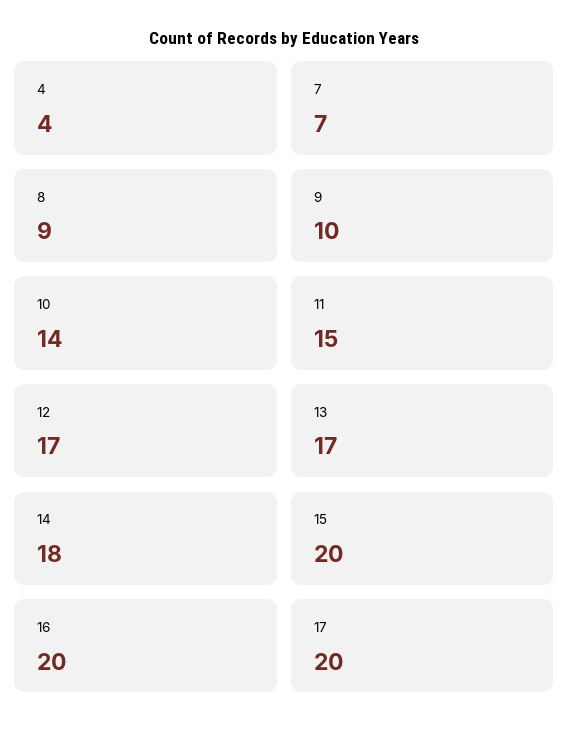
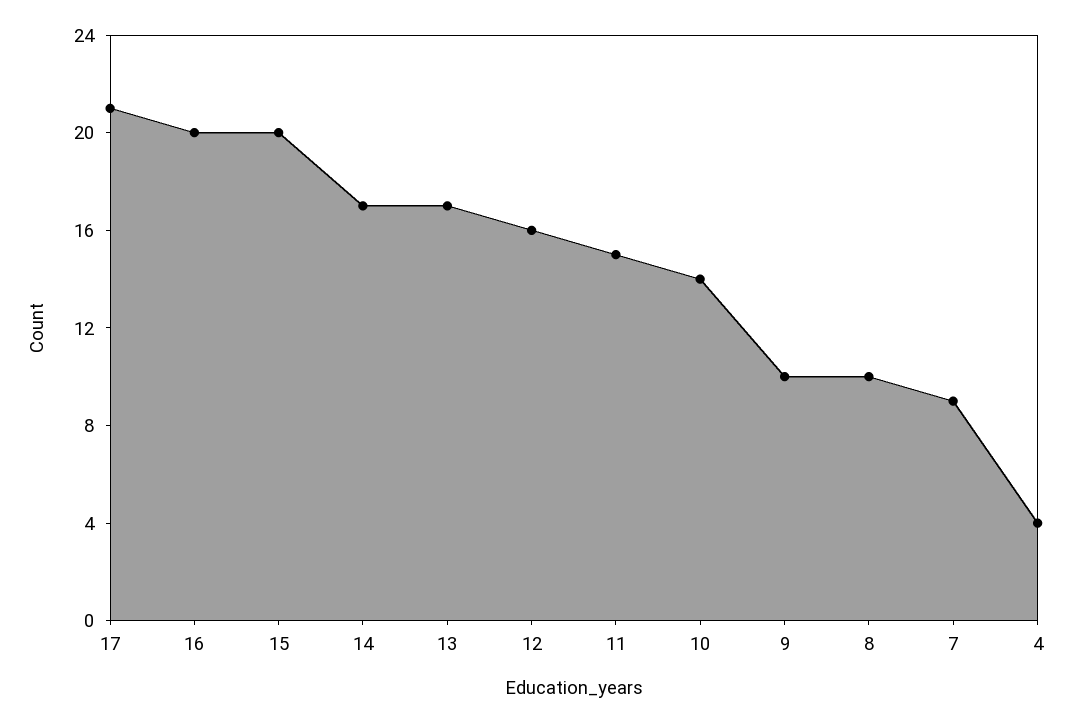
  {
    "4": 4,
-   "7": 7,
+   "7": 9,
-   "8": 9,
+   "8": 10,
    "9": 10,
    "10": 14,
    "11": 15,
-   "12": 17,
+   "12": 16,
    "13": 17,
-   "14": 18,
+   "14": 17,
    "15": 20,
    "16": 20,
-   "17": 20
+   "17": 21
  }

